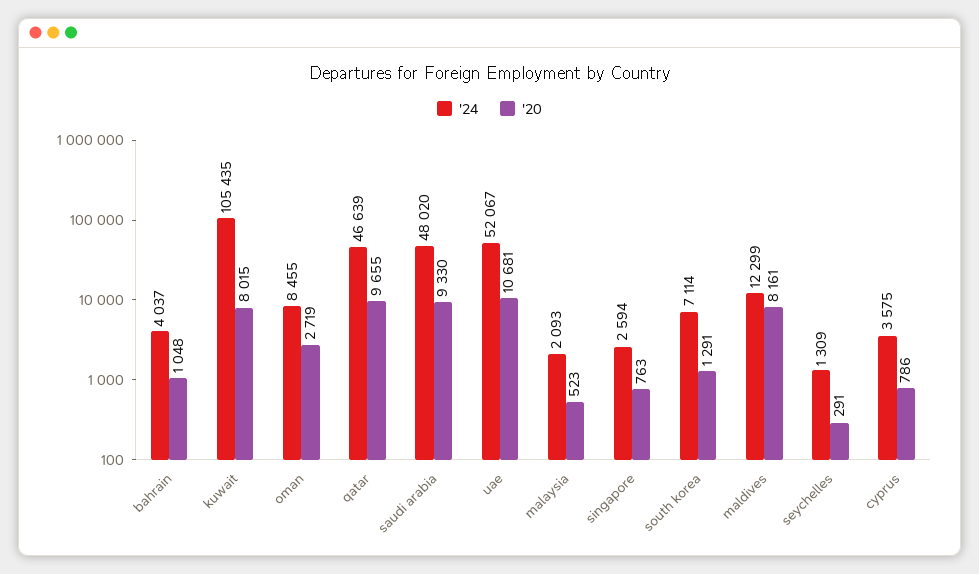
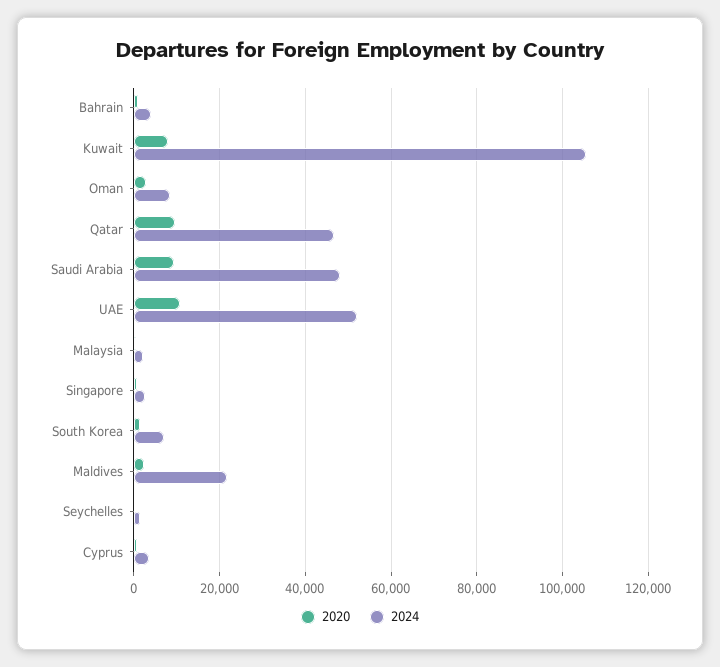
  {
    "'24": {
      "bahrain": 4037,
      "kuwait": 105435,
      "oman": 8455,
      "qatar": 46639,
      "saudi arabia": 48020,
      "uae": 52067,
      "malaysia": 2093,
      "singapore": 2594,
      "south korea": 7114,
-     "maldives": 12299,
+     "maldives": 22000,
      "seychelles": 1309,
      "cyprus": 3575
    },
    "'20": {
      "bahrain": 1048,
      "kuwait": 8015,
      "oman": 2719,
      "qatar": 9655,
      "saudi arabia": 9330,
      "uae": 10681,
      "malaysia": 523,
      "singapore": 763,
      "south korea": 1291,
-     "maldives": 8161,
+     "maldives": 2000,
      "seychelles": 291,
      "cyprus": 786
    }
  }

